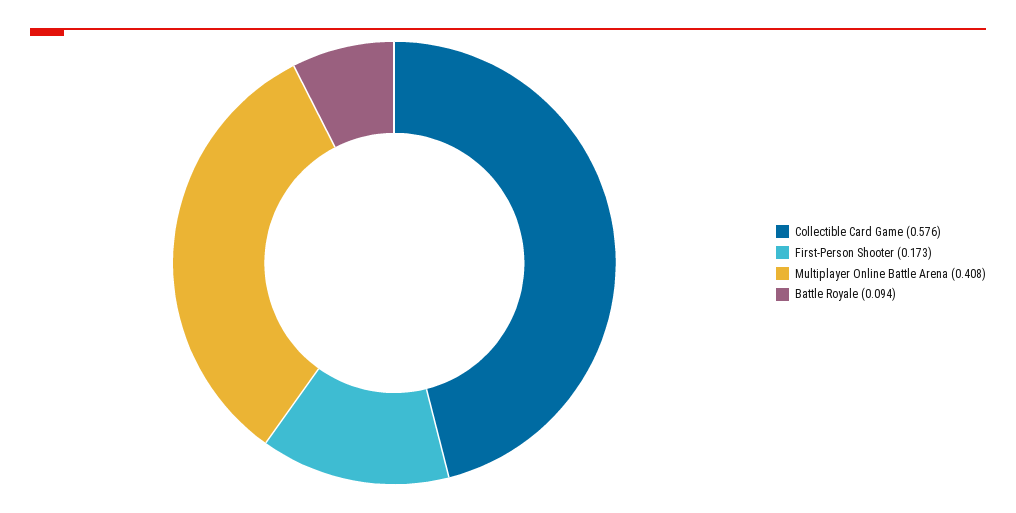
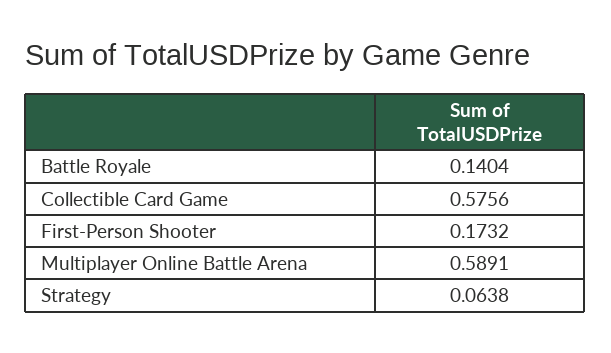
  {
    "Collectible Card Game": 0.5756,
    "First-Person Shooter": 0.1732,
-   "Multiplayer Online Battle Arena": 0.408,
+   "Multiplayer Online Battle Arena": 0.5891,
-   "Battle Royale": 0.094
+   "Battle Royale": 0.1404,
+   "Strategy": 0.0638
  }

